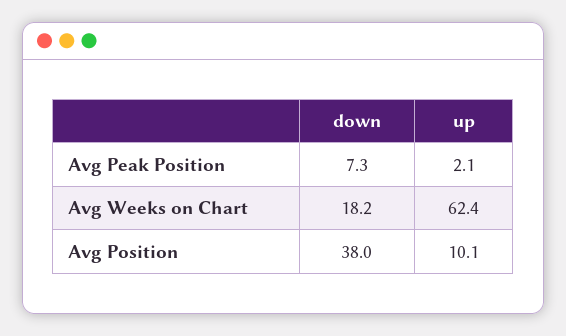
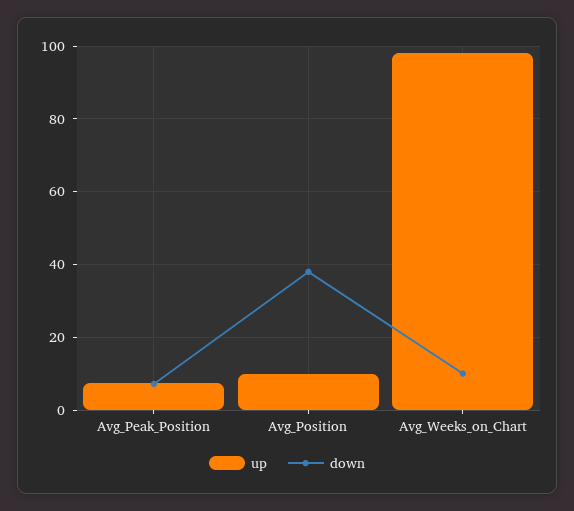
  {
    "down": {
      "Avg Peak Position": 7.3,
-     "Avg Weeks on Chart": 18.2,
+     "Avg Weeks on Chart": 10,
      "Avg Position": 38
    },
    "up": {
-     "Avg Peak Position": 2.1,
+     "Avg Peak Position": 8,
-     "Avg Weeks on Chart": 62.4,
+     "Avg Weeks on Chart": 98,
      "Avg Position": 10.1
    }
  }

